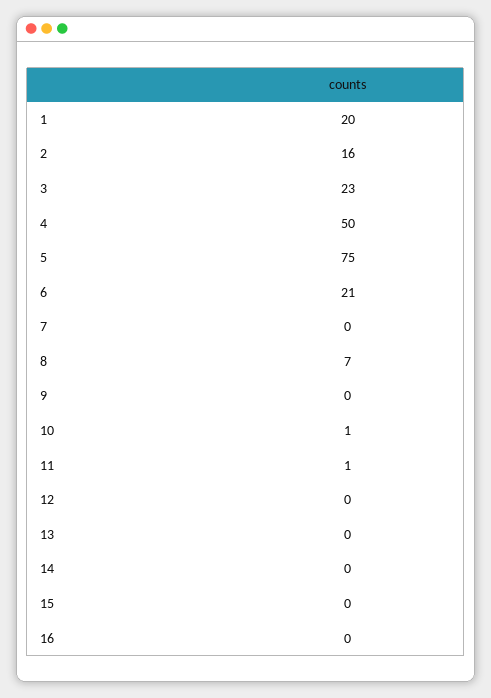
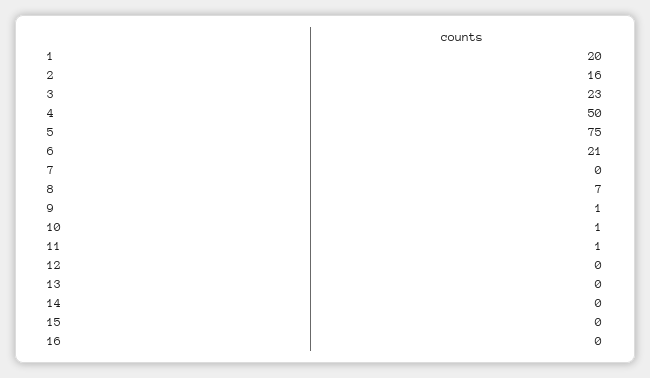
  {
    "1": 20,
    "2": 16,
    "3": 23,
    "4": 50,
    "5": 75,
    "6": 21,
    "7": 0,
    "8": 7,
-   "9": 0,
+   "9": 1,
    "10": 1,
    "11": 1,
    "12": 0,
    "13": 0,
    "14": 0,
    "15": 0,
    "16": 0
  }

